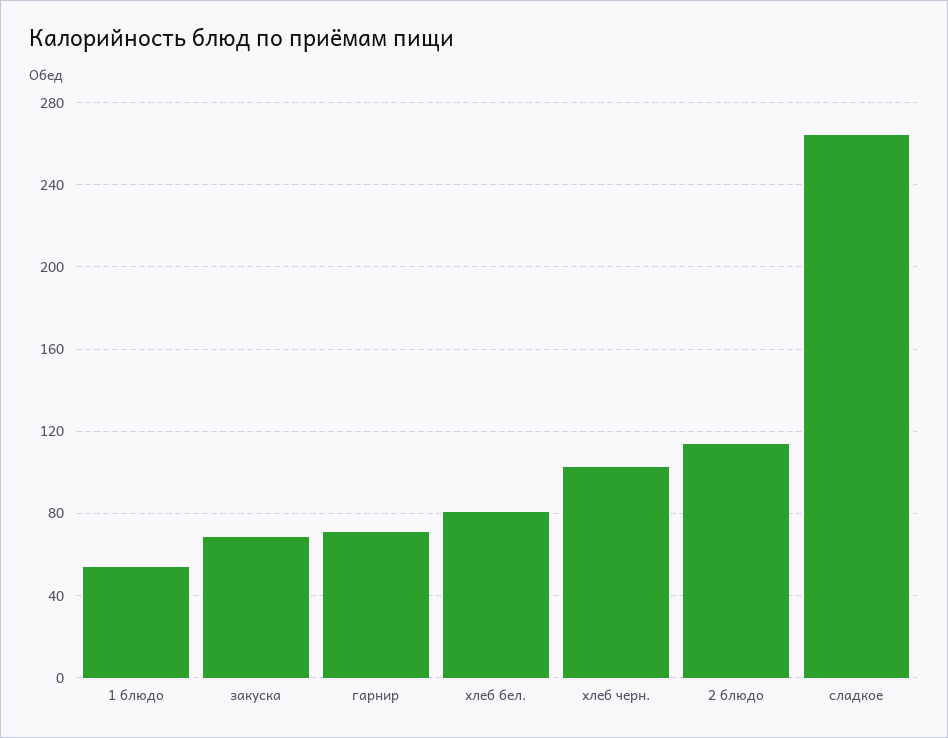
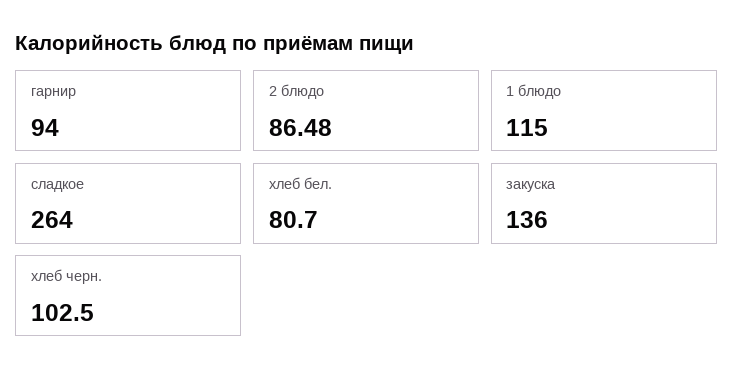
  {
-   "1 блюдо": 55,
+   "1 блюдо": 115,
-   "закуска": 70,
+   "закуска": 136,
-   "гарнир": 70,
+   "гарнир": 94,
    "хлеб бел.": 80.7,
    "хлеб черн.": 102.5,
-   "2 блюдо": 115,
+   "2 блюдо": 86.48,
    "сладкое": 264
  }

